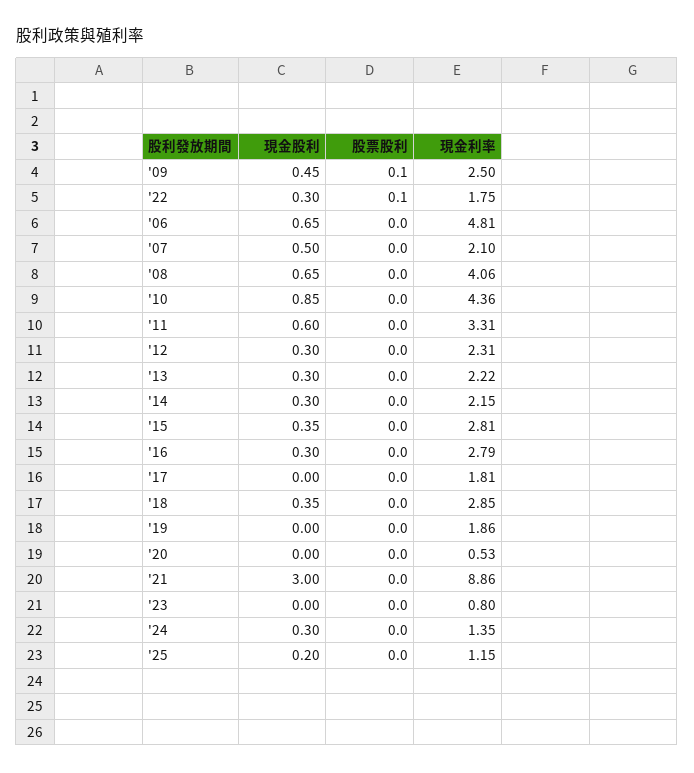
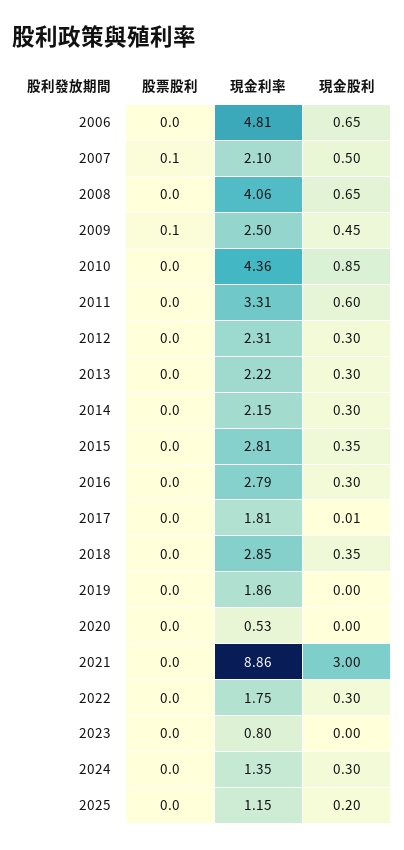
  {
    "現金股利": {
      "'09": 0.45,
      "'22": 0.3,
      "'06": 0.65,
      "'07": 0.5,
      "'08": 0.65,
      "'10": 0.85,
      "'11": 0.6,
      "'12": 0.3,
      "'13": 0.3,
      "'14": 0.3,
      "'15": 0.35,
      "'16": 0.3,
-     "'17": 0,
+     "'17": 0.01,
      "'18": 0.35,
      "'19": 0,
      "'20": 0,
      "'21": 3,
      "'23": 0,
      "'24": 0.3,
      "'25": 0.2
    },
    "股票股利": {
      "'09": 0.1,
-     "'22": 0.1,
+     "'22": 0,
      "'06": 0,
-     "'07": 0,
+     "'07": 0.1,
      "'08": 0,
      "'10": 0,
      "'11": 0,
      "'12": 0,
      "'13": 0,
      "'14": 0,
      "'15": 0,
      "'16": 0,
      "'17": 0,
      "'18": 0,
      "'19": 0,
      "'20": 0,
      "'21": 0,
      "'23": 0,
      "'24": 0,
      "'25": 0
    },
    "現金利率": {
      "'09": 2.5,
      "'22": 1.75,
      "'06": 4.81,
      "'07": 2.1,
      "'08": 4.06,
      "'10": 4.36,
      "'11": 3.31,
      "'12": 2.31,
      "'13": 2.22,
      "'14": 2.15,
      "'15": 2.81,
      "'16": 2.79,
      "'17": 1.81,
      "'18": 2.85,
      "'19": 1.86,
      "'20": 0.53,
      "'21": 8.86,
      "'23": 0.8,
      "'24": 1.35,
      "'25": 1.15
    }
  }

